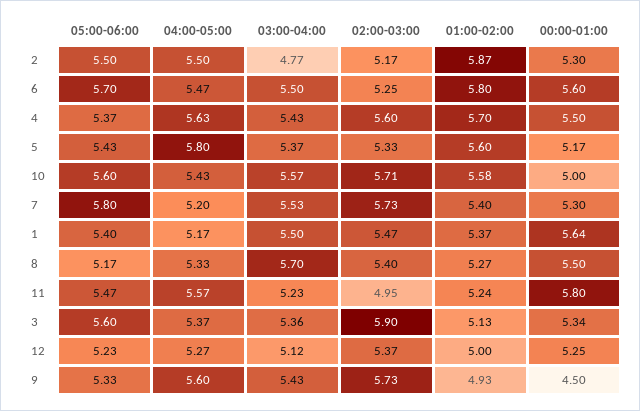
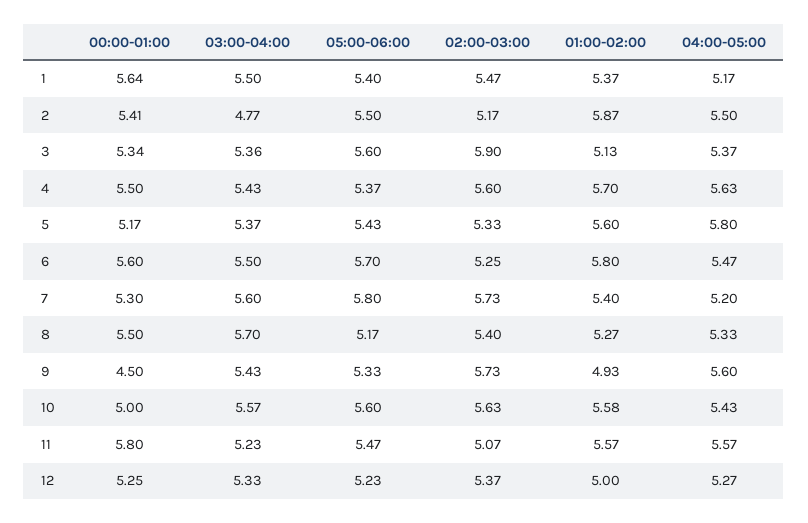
  {
    "05:00-06:00": {
      "2": 5.5,
      "6": 5.7,
      "4": 5.37,
      "5": 5.43,
      "10": 5.6,
      "7": 5.8,
      "1": 5.4,
      "8": 5.17,
      "11": 5.47,
      "3": 5.6,
      "12": 5.23,
      "9": 5.33
    },
    "04:00-05:00": {
      "2": 5.5,
      "6": 5.47,
      "4": 5.63,
      "5": 5.8,
      "10": 5.43,
      "7": 5.2,
      "1": 5.17,
      "8": 5.33,
      "11": 5.57,
      "3": 5.37,
      "12": 5.27,
      "9": 5.6
    },
    "03:00-04:00": {
      "2": 4.77,
      "6": 5.5,
      "4": 5.43,
      "5": 5.37,
      "10": 5.57,
-     "7": 5.53,
+     "7": 5.6,
      "1": 5.5,
      "8": 5.7,
      "11": 5.23,
      "3": 5.36,
-     "12": 5.12,
+     "12": 5.33,
      "9": 5.43
    },
    "02:00-03:00": {
      "2": 5.17,
      "6": 5.25,
      "4": 5.6,
      "5": 5.33,
-     "10": 5.71,
+     "10": 5.63,
      "7": 5.73,
      "1": 5.47,
      "8": 5.4,
-     "11": 4.95,
+     "11": 5.07,
      "3": 5.9,
      "12": 5.37,
      "9": 5.73
    },
    "01:00-02:00": {
      "2": 5.87,
      "6": 5.8,
      "4": 5.7,
      "5": 5.6,
      "10": 5.58,
      "7": 5.4,
      "1": 5.37,
      "8": 5.27,
-     "11": 5.24,
+     "11": 5.57,
      "3": 5.13,
      "12": 5,
      "9": 4.93
    },
    "00:00-01:00": {
-     "2": 5.3,
+     "2": 5.41,
      "6": 5.6,
      "4": 5.5,
      "5": 5.17,
      "10": 5,
      "7": 5.3,
      "1": 5.64,
      "8": 5.5,
      "11": 5.8,
      "3": 5.34,
      "12": 5.25,
      "9": 4.5
    }
  }

